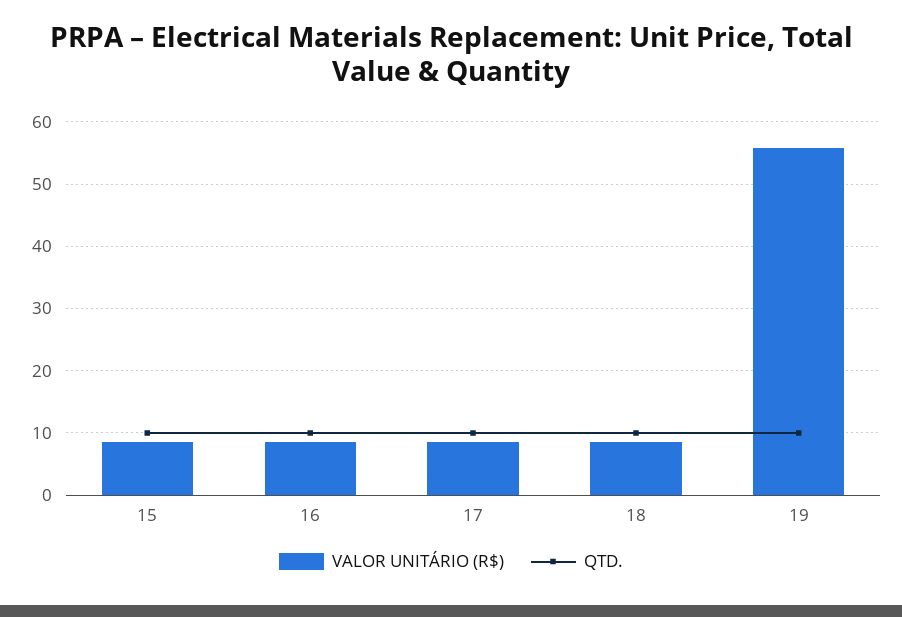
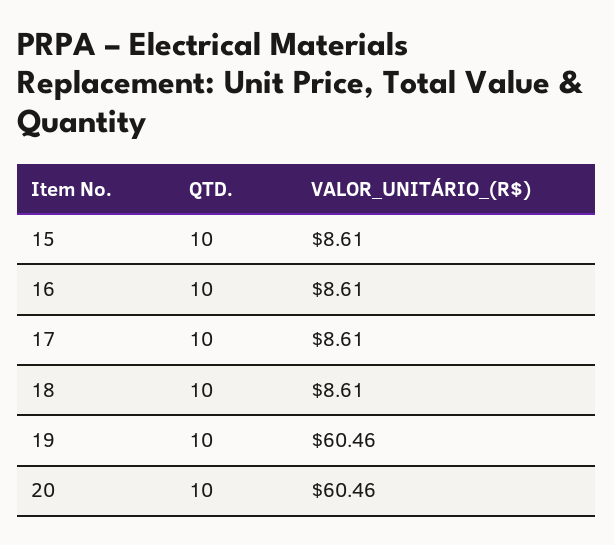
  {
    "VALOR UNITÁRIO (R$)": {
      "15": 8.61,
      "16": 8.61,
      "17": 8.61,
      "18": 8.61,
-     "19": 56
+     "19": 60.46,
+     "20": 60.46
    },
    "QTD.": {
      "15": 10,
      "16": 10,
      "17": 10,
      "18": 10,
-     "19": 10
+     "19": 10,
+     "20": 10
    }
  }

